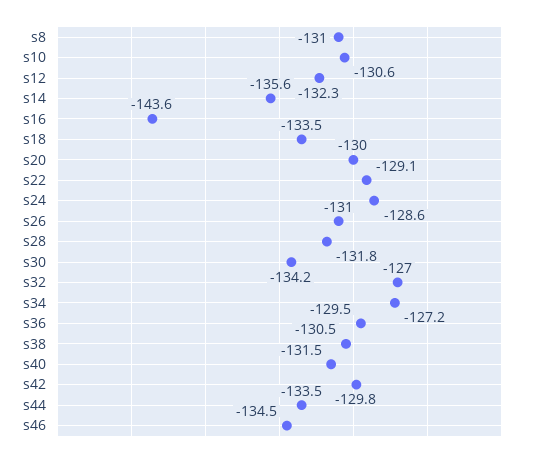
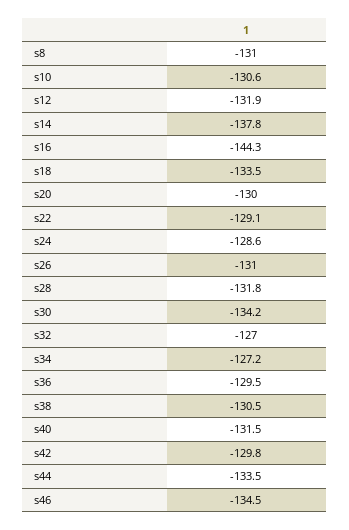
  {
    "s8": -131,
    "s10": -130.6,
-   "s12": -132.3,
+   "s12": -131.9,
-   "s14": -135.6,
+   "s14": -137.8,
-   "s16": -143.6,
+   "s16": -144.3,
    "s18": -133.5,
    "s20": -130,
    "s22": -129.1,
    "s24": -128.6,
    "s26": -131,
    "s28": -131.8,
    "s30": -134.2,
    "s32": -127,
    "s34": -127.2,
    "s36": -129.5,
    "s38": -130.5,
    "s40": -131.5,
    "s42": -129.8,
    "s44": -133.5,
    "s46": -134.5
  }

